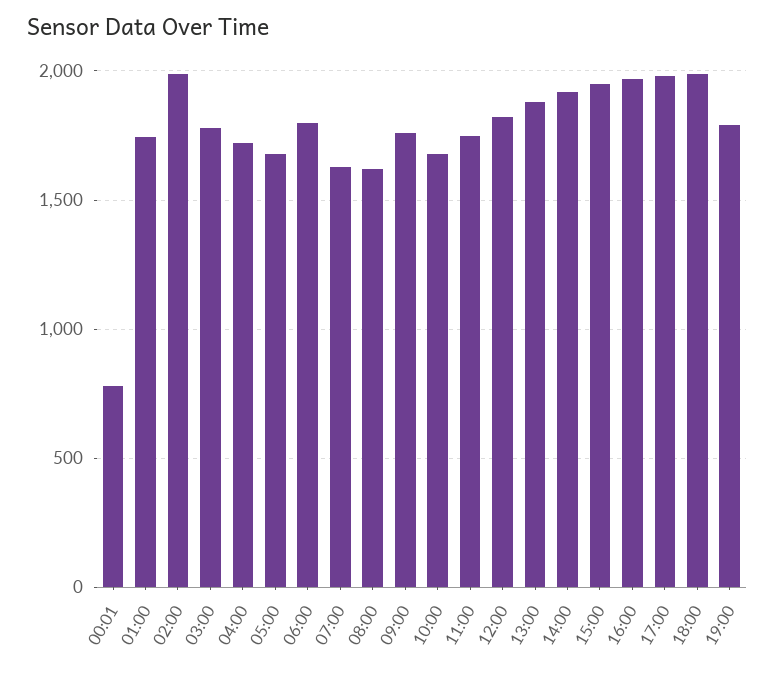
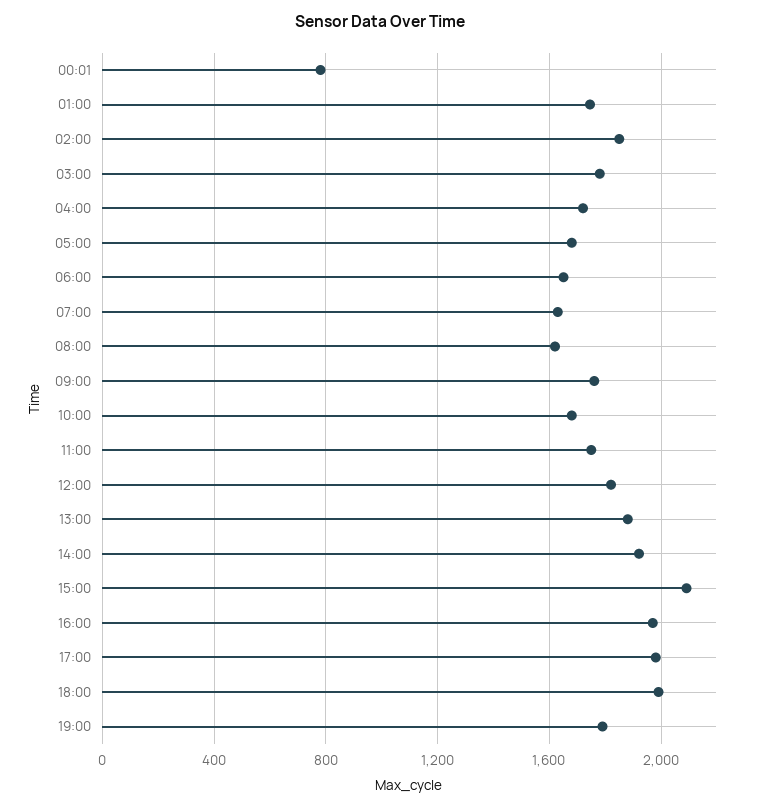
  {
    "00:01": 800,
    "01:00": 1750,
-   "02:00": 2000,
+   "02:00": 1850,
    "03:00": 1800,
    "04:00": 1700,
    "05:00": 1700,
-   "06:00": 1800,
+   "06:00": 1650,
    "07:00": 1650,
    "08:00": 1600,
    "09:00": 1750,
    "10:00": 1700,
    "11:00": 1750,
    "12:00": 1800,
    "13:00": 1900,
    "14:00": 1900,
-   "15:00": 1950,
+   "15:00": 2100,
    "16:00": 1950,
    "17:00": 2000,
    "18:00": 2000,
    "19:00": 1800
  }

